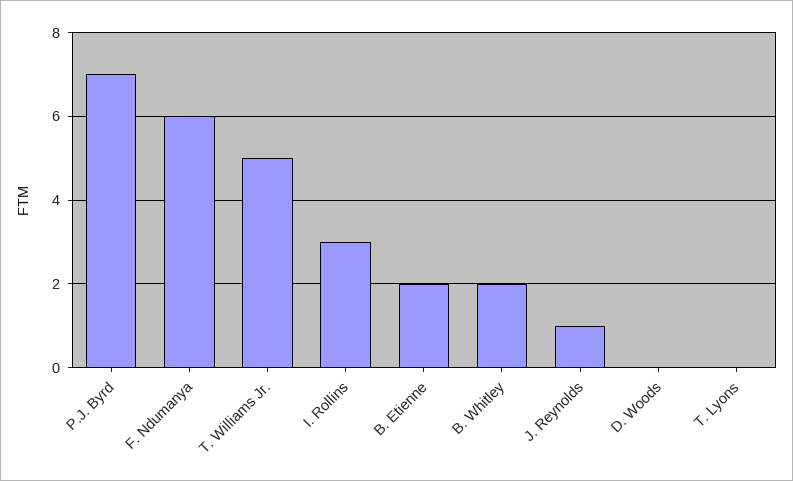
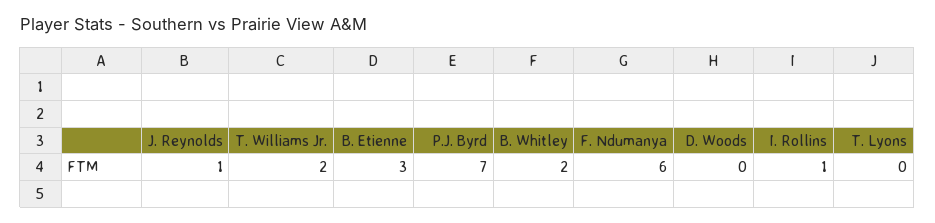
  {
    "P.J. Byrd": 7,
    "F. Ndumanya": 6,
-   "T. Williams Jr.": 5,
+   "T. Williams Jr.": 2,
-   "I. Rollins": 3,
+   "I. Rollins": 1,
-   "B. Etienne": 2,
+   "B. Etienne": 3,
    "B. Whitley": 2,
    "J. Reynolds": 1,
    "D. Woods": 0,
    "T. Lyons": 0
  }

